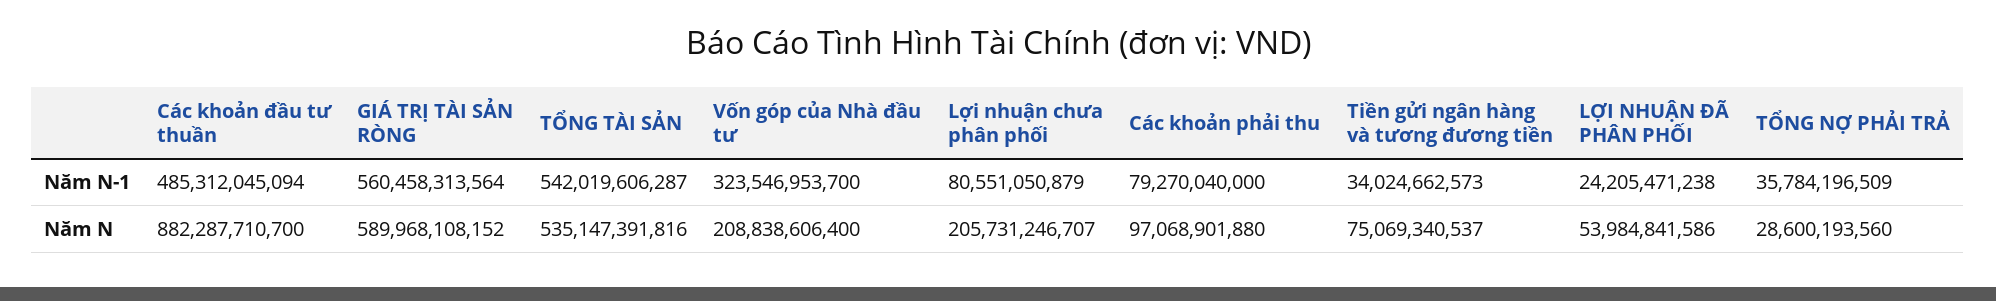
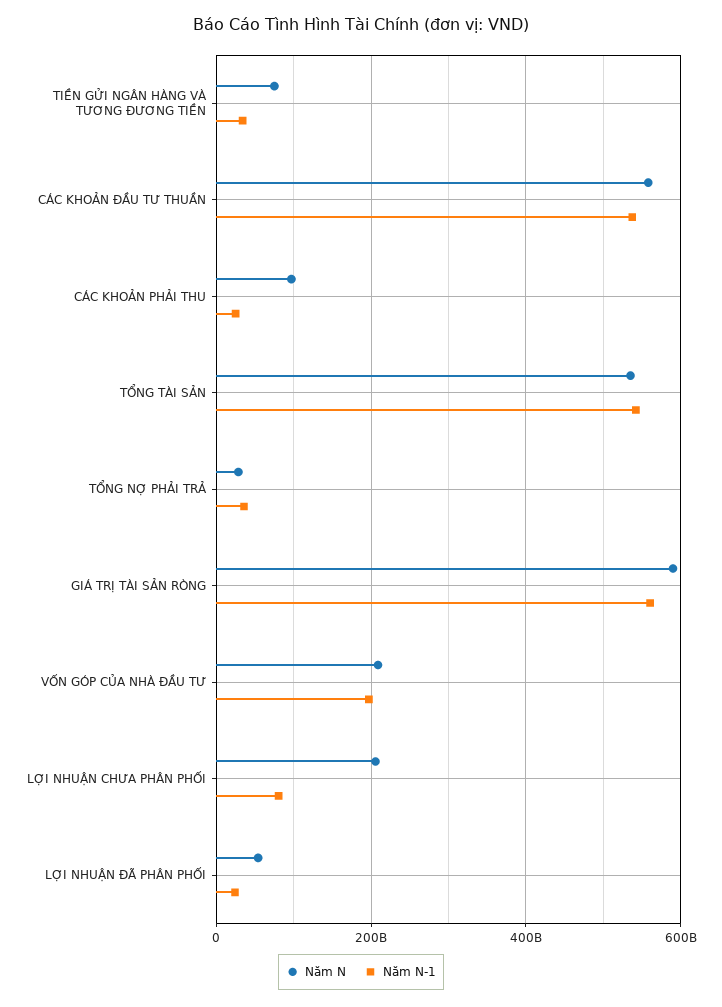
  {
    "Năm N-1": {
-     "Các khoản đầu tư thuần": 485312045094,
+     "Các khoản đầu tư thuần": 540000000000,
      "GIÁ TRỊ TÀI SẢN RÒNG": 560458313564,
      "TỔNG TÀI SẢN": 542019606287,
-     "Vốn góp của Nhà đầu tư": 323546953700,
+     "Vốn góp của Nhà đầu tư": 200000000000,
      "Lợi nhuận chưa phân phối": 80551050879,
-     "Các khoản phải thu": 79270040000,
+     "Các khoản phải thu": 20000000000,
      "Tiền gửi ngân hàng và tương đương tiền": 34024662573,
      "LỢI NHUẬN ĐÃ PHÂN PHỐI": 24205471238,
      "TỔNG NỢ PHẢI TRẢ": 35784196509
    },
    "Năm N": {
-     "Các khoản đầu tư thuần": 882287710700,
+     "Các khoản đầu tư thuần": 560000000000,
      "GIÁ TRỊ TÀI SẢN RÒNG": 589968108152,
      "TỔNG TÀI SẢN": 535147391816,
      "Vốn góp của Nhà đầu tư": 208838606400,
      "Lợi nhuận chưa phân phối": 205731246707,
      "Các khoản phải thu": 97068901880,
      "Tiền gửi ngân hàng và tương đương tiền": 75069340537,
      "LỢI NHUẬN ĐÃ PHÂN PHỐI": 53984841586,
      "TỔNG NỢ PHẢI TRẢ": 28600193560
    }
  }

